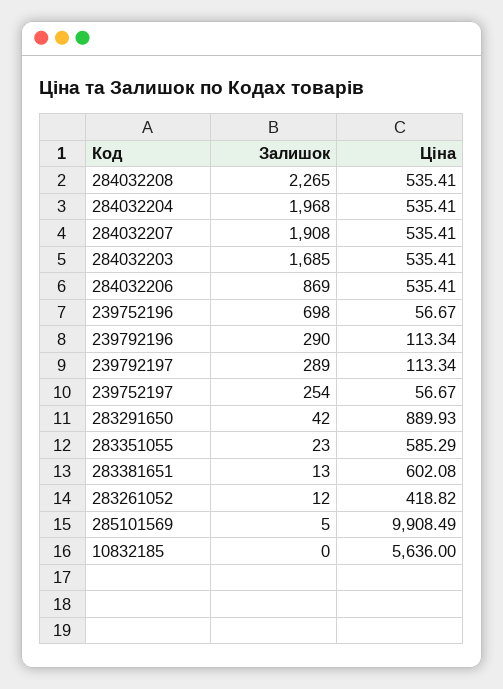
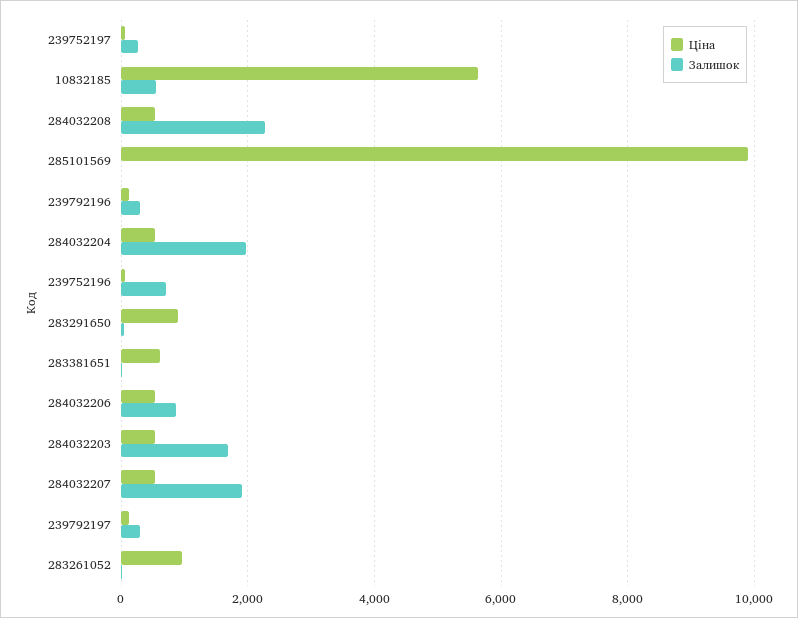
  {
    "Залишок": {
      "284032208": 2265,
      "284032204": 1968,
      "284032207": 1908,
      "284032203": 1685,
      "284032206": 869,
      "239752196": 698,
      "239792196": 290,
      "239792197": 289,
      "239752197": 254,
      "283291650": 42,
-     "283351055": 23,
      "283381651": 13,
      "283261052": 12,
      "285101569": 5,
-     "10832185": 0
+     "10832185": 600
    },
    "Ціна": {
      "284032208": 535.41,
      "284032204": 535.41,
      "284032207": 535.41,
      "284032203": 535.41,
      "284032206": 535.41,
      "239752196": 56.67,
      "239792196": 113.34,
      "239792197": 113.34,
      "239752197": 56.67,
      "283291650": 889.93,
-     "283351055": 585.29,
      "283381651": 602.08,
-     "283261052": 418.82,
+     "283261052": 1000,
      "285101569": 9908.49,
      "10832185": 5636
    }
  }

